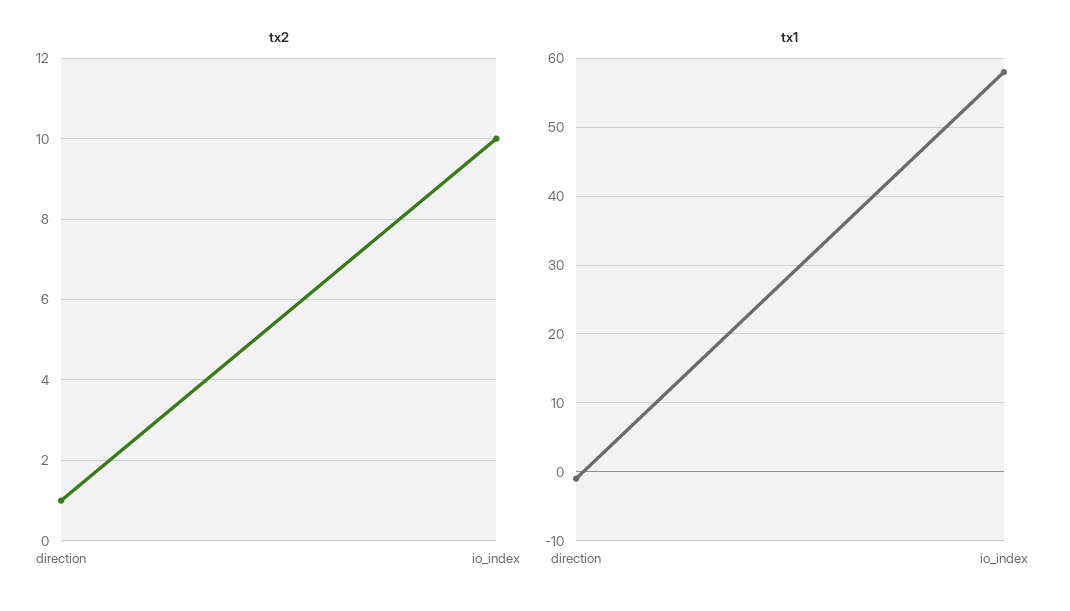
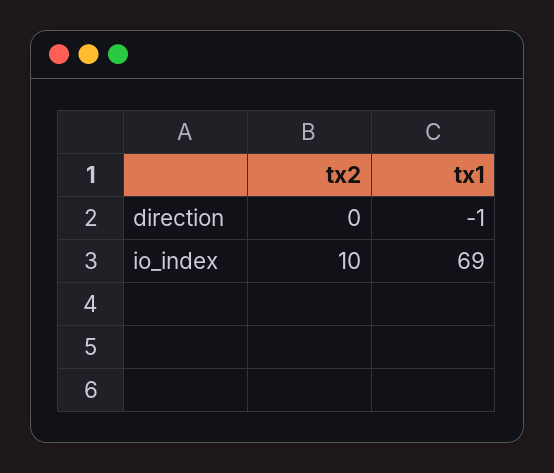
  {
    "tx2": {
-     "direction": 1,
+     "direction": 0,
      "io_index": 10
    },
    "tx1": {
      "direction": -1,
-     "io_index": 58
+     "io_index": 69
    }
  }

